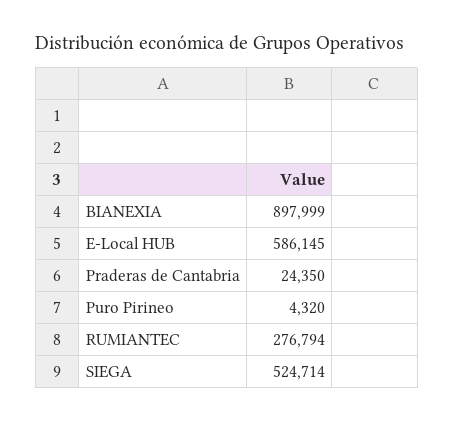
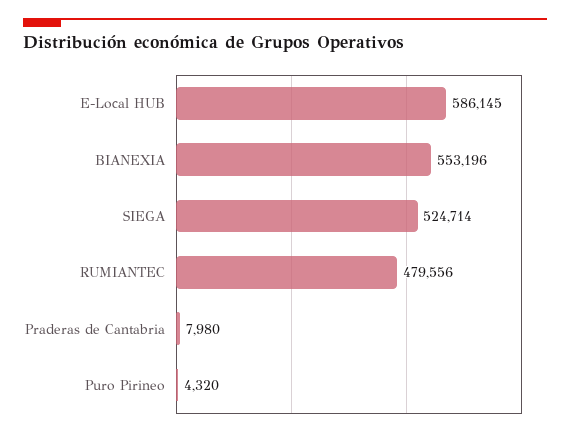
  {
-   "BIANEXIA": 897999,
+   "BIANEXIA": 553196,
    "E-Local HUB": 586145,
-   "Praderas de Cantabria": 24350,
+   "Praderas de Cantabria": 7980,
    "Puro Pirineo": 4320,
-   "RUMIANTEC": 276794,
+   "RUMIANTEC": 479556,
    "SIEGA": 524714
  }

